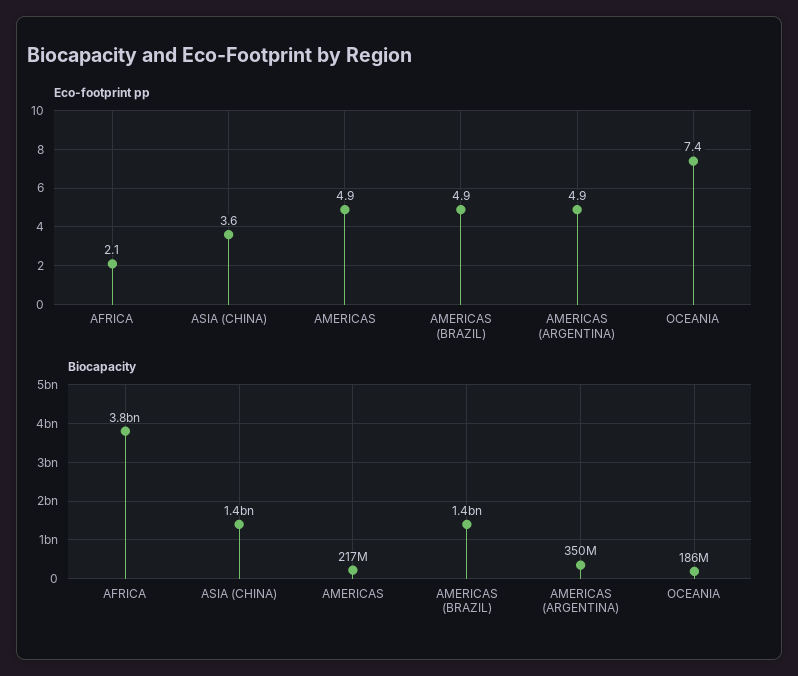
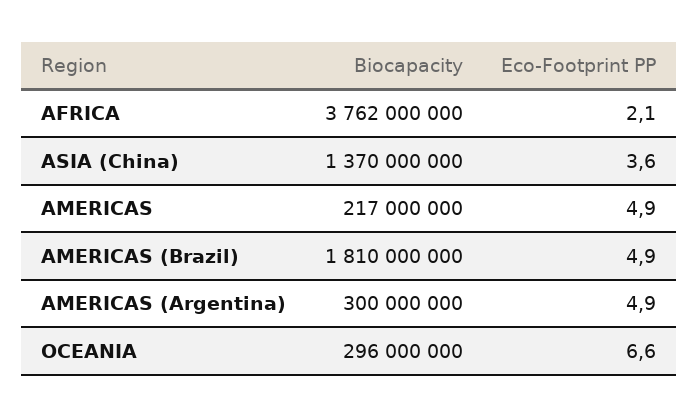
  {
    "Eco-footprint pp": {
      "AFRICA": 2.1,
      "ASIA (CHINA)": 3.6,
      "AMERICAS": 4.9,
      "AMERICAS (BRAZIL)": 4.9,
      "AMERICAS (ARGENTINA)": 4.9,
-     "OCEANIA": 7.4
+     "OCEANIA": 6.6
    },
    "Biocapacity": {
      "AFRICA": 3762000000,
      "ASIA (CHINA)": 1370000000,
      "AMERICAS": 217000000,
-     "AMERICAS (BRAZIL)": 1400000000,
+     "AMERICAS (BRAZIL)": 1810000000,
-     "AMERICAS (ARGENTINA)": 350000000,
+     "AMERICAS (ARGENTINA)": 300000000,
-     "OCEANIA": 186000000
+     "OCEANIA": 296000000
    }
  }

